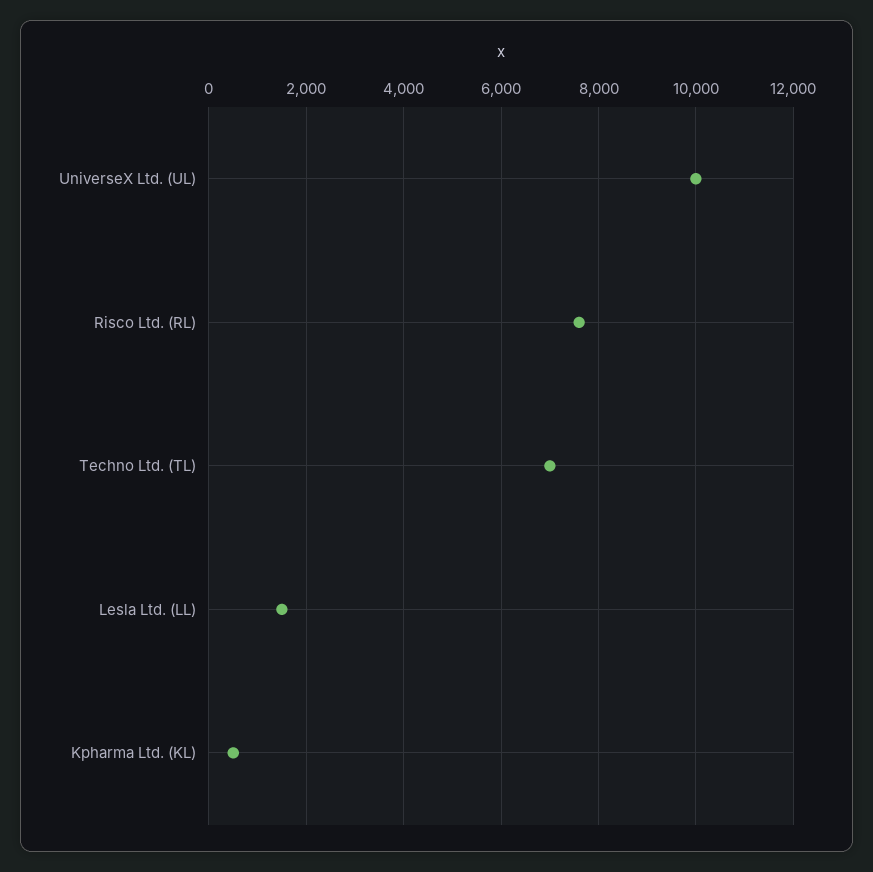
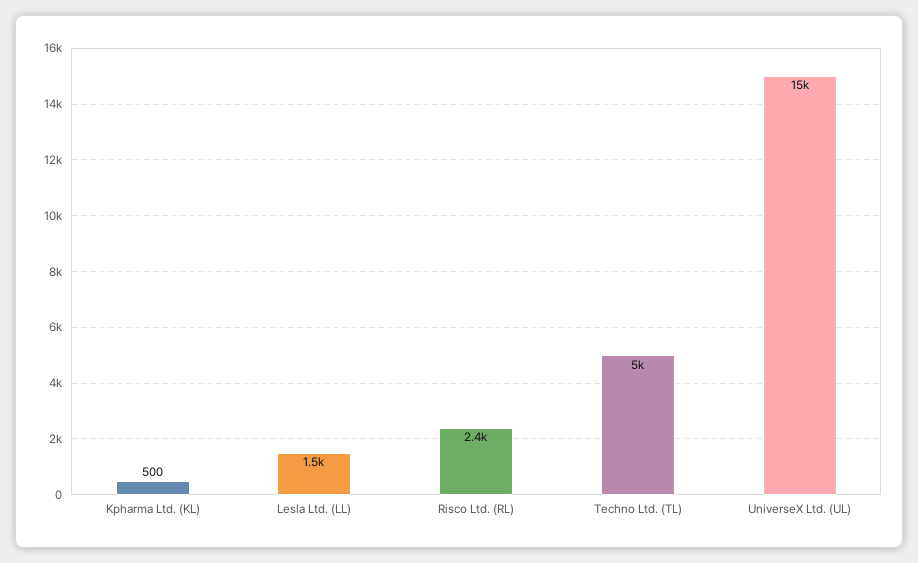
  {
-   "UniverseX Ltd. (UL)": 10000,
+   "UniverseX Ltd. (UL)": 15000,
-   "Risco Ltd. (RL)": 7600,
+   "Risco Ltd. (RL)": 2400,
-   "Techno Ltd. (TL)": 7000,
+   "Techno Ltd. (TL)": 5000,
    "Lesla Ltd. (LL)": 1500,
    "Kpharma Ltd. (KL)": 500
  }

